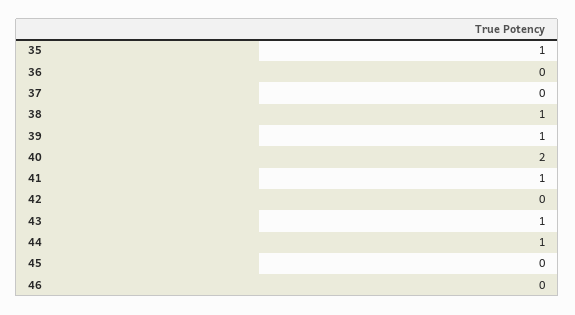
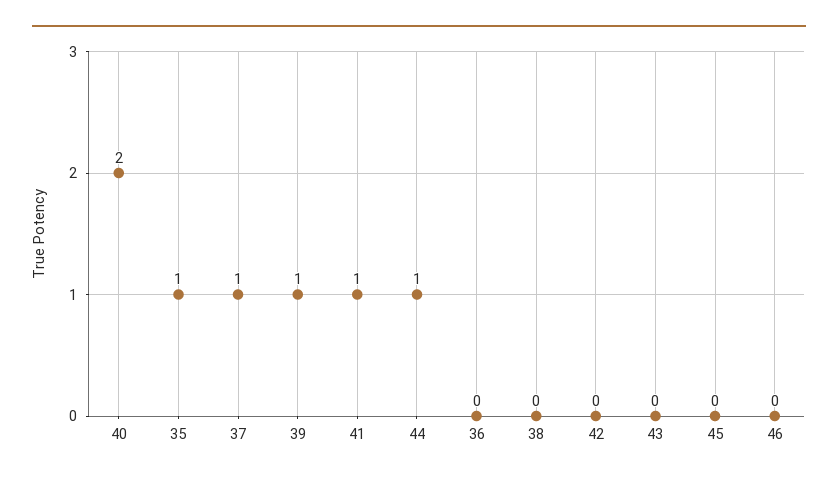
  {
    "35": 1,
    "36": 0,
-   "37": 0,
+   "37": 1,
-   "38": 1,
+   "38": 0,
    "39": 1,
    "40": 2,
    "41": 1,
    "42": 0,
-   "43": 1,
+   "43": 0,
    "44": 1,
    "45": 0,
    "46": 0
  }

